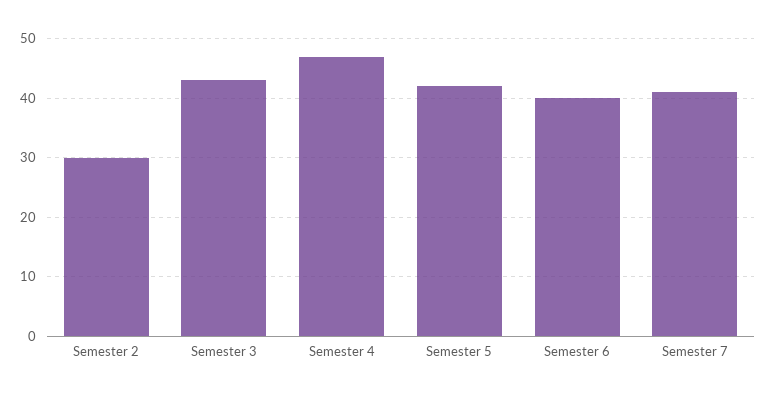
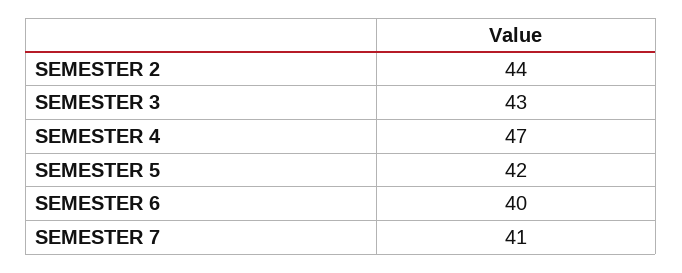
  {
-   "Semester 2": 30,
+   "Semester 2": 44,
    "Semester 3": 43,
    "Semester 4": 47,
    "Semester 5": 42,
    "Semester 6": 40,
    "Semester 7": 41
  }

